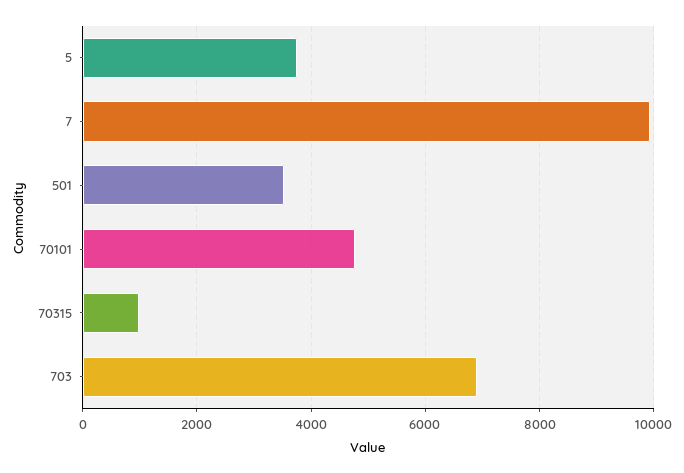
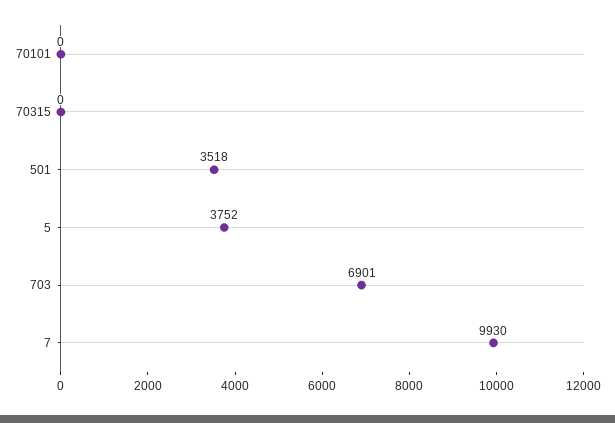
  {
    "5": 3752,
    "7": 9930,
    "501": 3518,
-   "70101": 4800,
+   "70101": 0,
-   "70315": 1000,
+   "70315": 0,
    "703": 6901
  }

